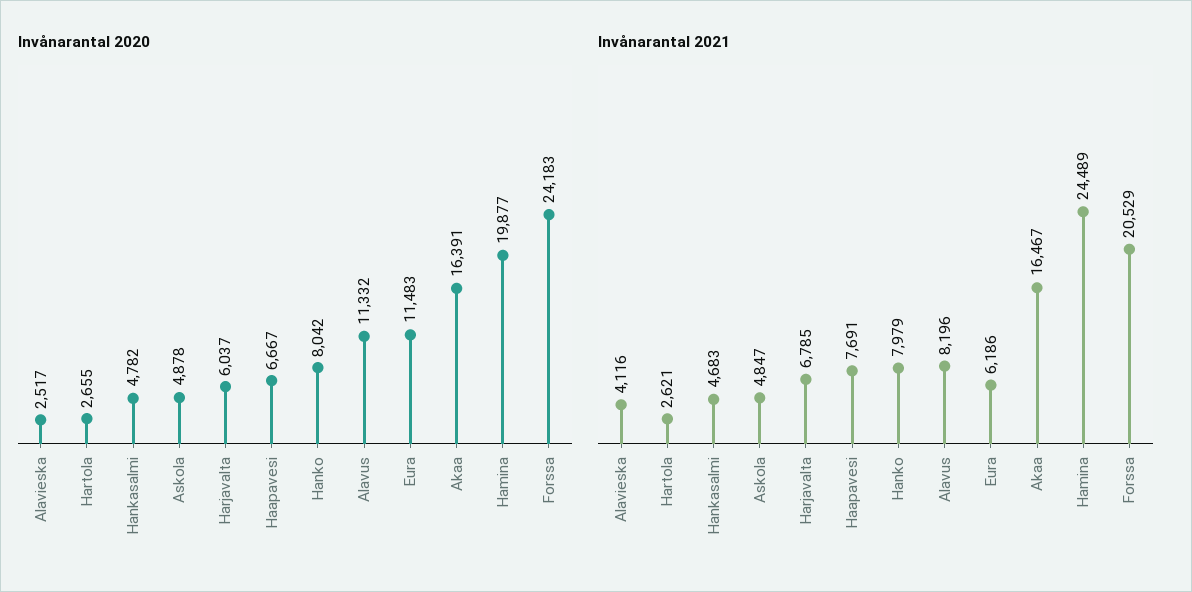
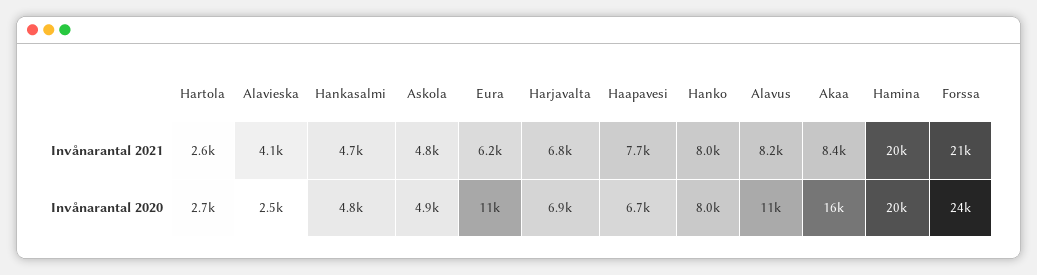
  {
    "Invånarantal 2020": {
      "Alavieska": 2517,
      "Hartola": 2655,
      "Hankasalmi": 4782,
      "Askola": 4878,
-     "Harjavalta": 6037,
+     "Harjavalta": 6900,
      "Haapavesi": 6667,
      "Hanko": 8042,
      "Alavus": 11332,
      "Eura": 11483,
      "Akaa": 16391,
      "Hamina": 19877,
      "Forssa": 24183
    },
    "Invånarantal 2021": {
      "Alavieska": 4116,
      "Hartola": 2621,
      "Hankasalmi": 4683,
      "Askola": 4847,
      "Harjavalta": 6785,
      "Haapavesi": 7691,
      "Hanko": 7979,
      "Alavus": 8196,
      "Eura": 6186,
-     "Akaa": 16467,
+     "Akaa": 8400,
-     "Hamina": 24489,
+     "Hamina": 20000,
      "Forssa": 20529
    }
  }

